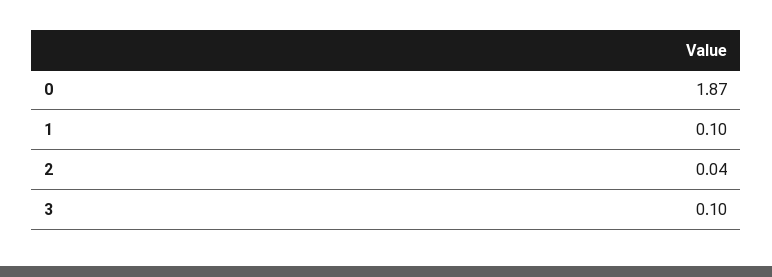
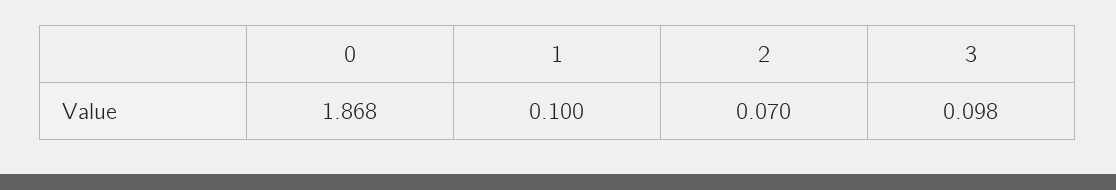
  {
    "0": 1.868,
    "1": 0.1,
-   "2": 0.04,
+   "2": 0.07,
    "3": 0.098
  }

